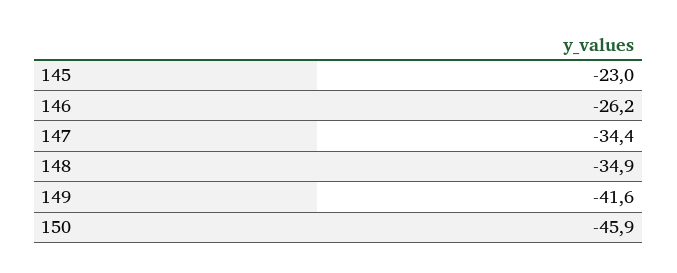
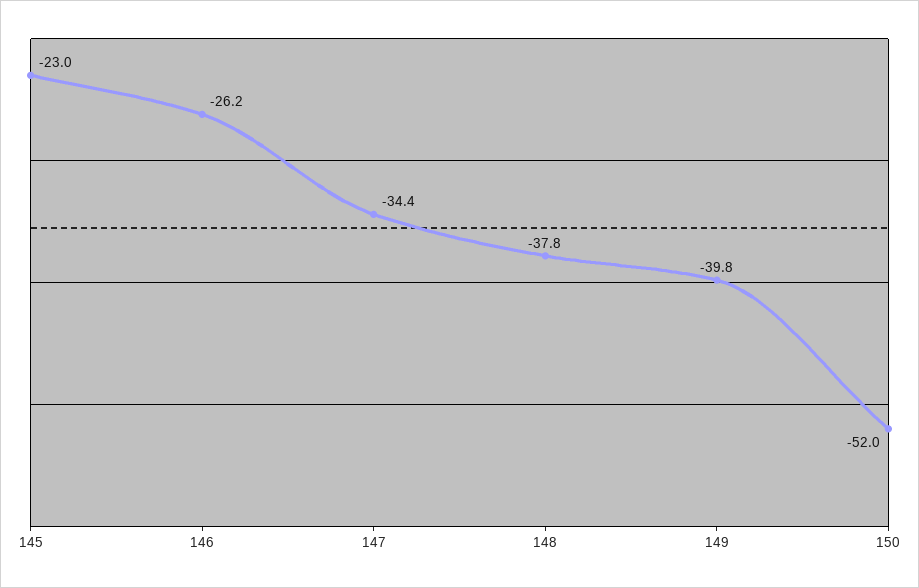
  {
    "145": -23,
    "146": -26.2,
    "147": -34.4,
-   "148": -34.9,
+   "148": -37.8,
-   "149": -41.6,
+   "149": -39.8,
-   "150": -45.9
+   "150": -52
  }

